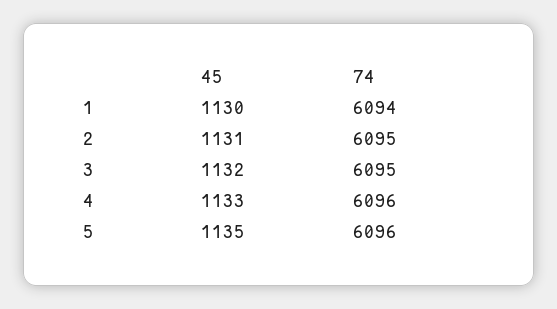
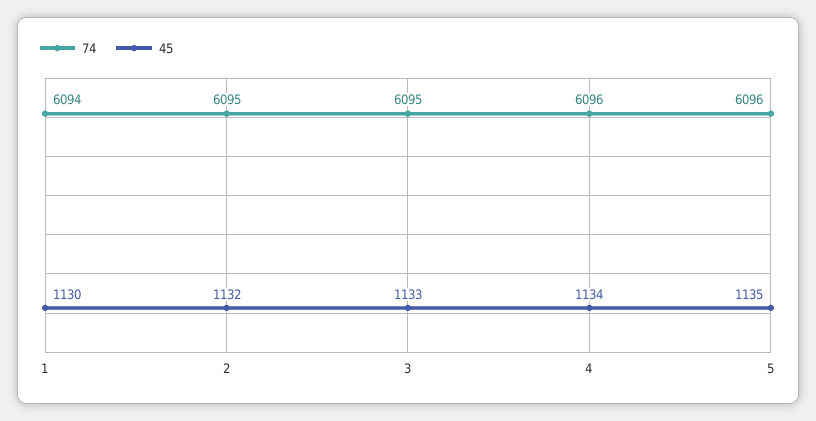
  {
    "45": {
      "1": 1130,
-     "2": 1131,
+     "2": 1132,
-     "3": 1132,
+     "3": 1133,
-     "4": 1133,
+     "4": 1134,
      "5": 1135
    },
    "74": {
      "1": 6094,
      "2": 6095,
      "3": 6095,
      "4": 6096,
      "5": 6096
    }
  }

